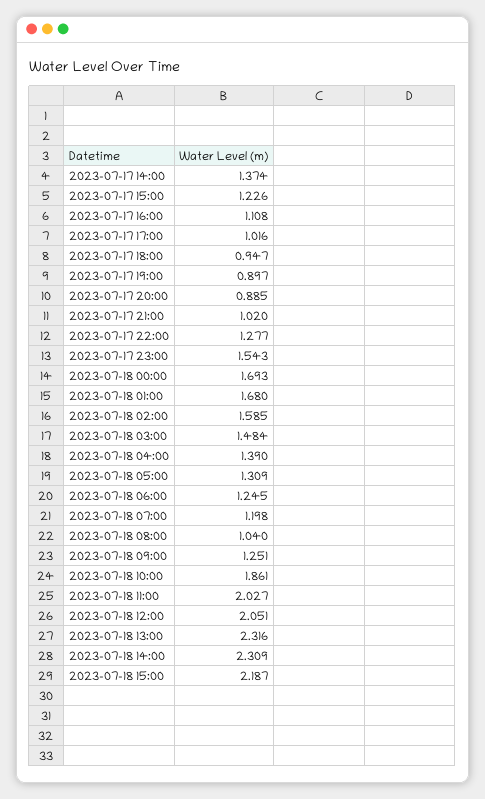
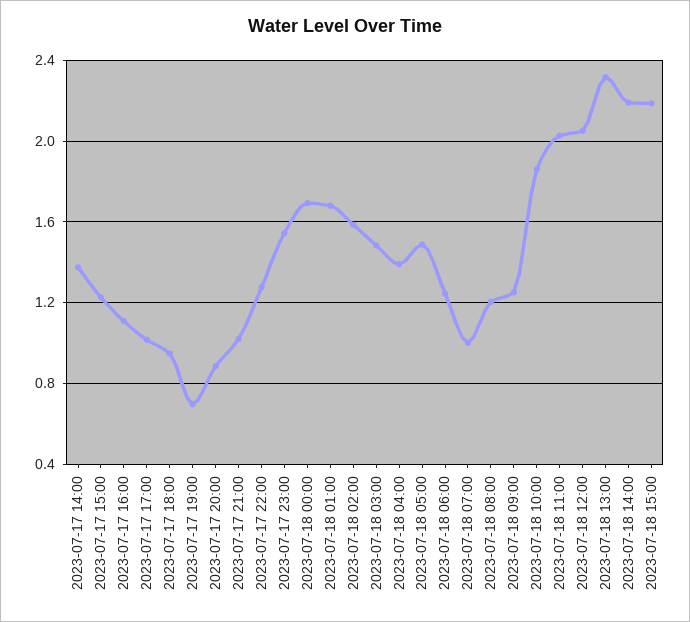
  {
    "2023-07-17 14:00": 1.374,
    "2023-07-17 15:00": 1.226,
    "2023-07-17 16:00": 1.108,
    "2023-07-17 17:00": 1.016,
    "2023-07-17 18:00": 0.947,
-   "2023-07-17 19:00": 0.897,
+   "2023-07-17 19:00": 0.7,
    "2023-07-17 20:00": 0.885,
    "2023-07-17 21:00": 1.02,
    "2023-07-17 22:00": 1.277,
    "2023-07-17 23:00": 1.543,
    "2023-07-18 00:00": 1.693,
    "2023-07-18 01:00": 1.68,
    "2023-07-18 02:00": 1.585,
    "2023-07-18 03:00": 1.484,
    "2023-07-18 04:00": 1.39,
-   "2023-07-18 05:00": 1.309,
+   "2023-07-18 05:00": 1.5,
    "2023-07-18 06:00": 1.245,
-   "2023-07-18 07:00": 1.198,
+   "2023-07-18 07:00": 1,
-   "2023-07-18 08:00": 1.04,
+   "2023-07-18 08:00": 1.2,
    "2023-07-18 09:00": 1.251,
    "2023-07-18 10:00": 1.861,
    "2023-07-18 11:00": 2.027,
    "2023-07-18 12:00": 2.051,
    "2023-07-18 13:00": 2.316,
-   "2023-07-18 14:00": 2.309,
+   "2023-07-18 14:00": 2.2,
    "2023-07-18 15:00": 2.187
  }

